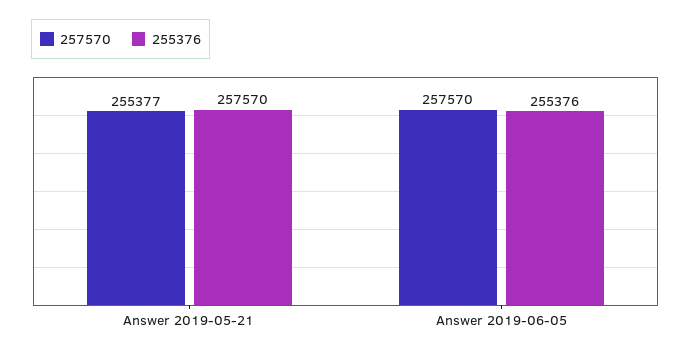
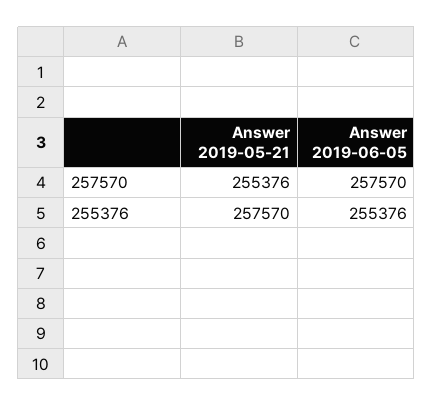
  {
    "257570": {
-     "Answer 2019-05-21": 255377,
+     "Answer 2019-05-21": 255376,
      "Answer 2019-06-05": 257570
    },
    "255376": {
      "Answer 2019-05-21": 257570,
      "Answer 2019-06-05": 255376
    }
  }

